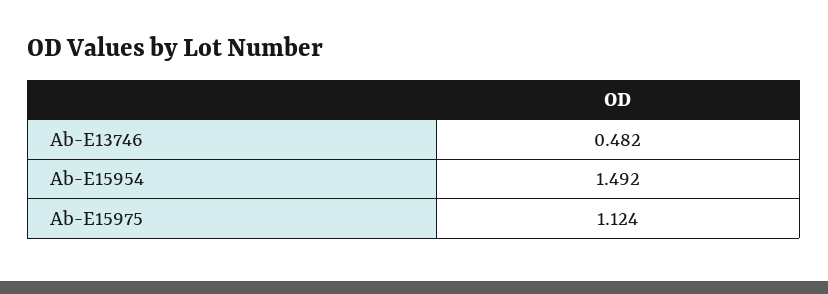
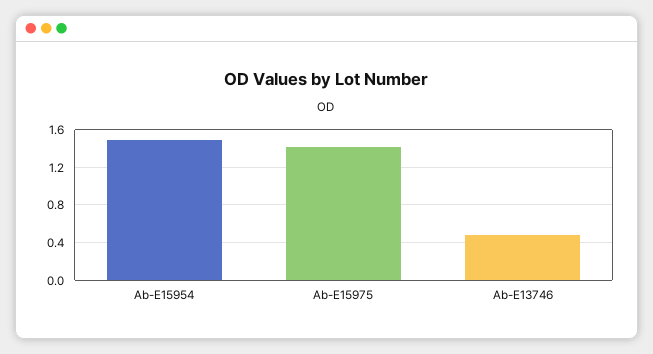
  {
    "Ab-E13746": 0.482,
    "Ab-E15954": 1.492,
-   "Ab-E15975": 1.124
+   "Ab-E15975": 1.4
  }

